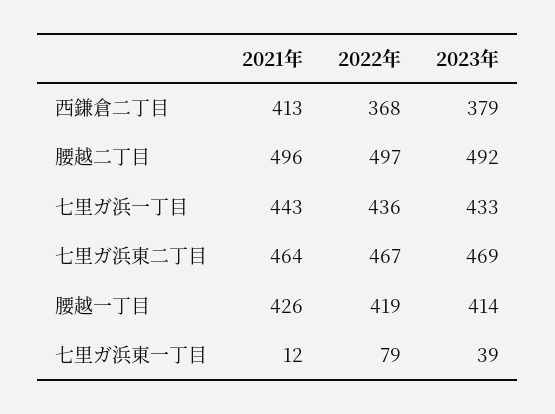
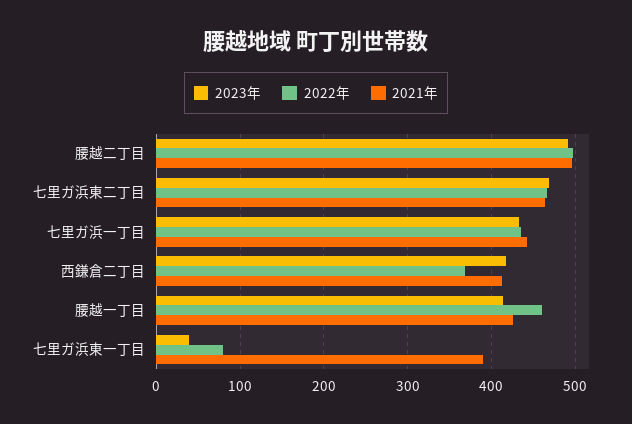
  {
    "2021年": {
      "西鎌倉二丁目": 413,
      "腰越二丁目": 496,
      "七里ガ浜一丁目": 443,
      "七里ガ浜東二丁目": 464,
      "腰越一丁目": 426,
-     "七里ガ浜東一丁目": 12
+     "七里ガ浜東一丁目": 390
    },
    "2022年": {
      "西鎌倉二丁目": 368,
      "腰越二丁目": 497,
      "七里ガ浜一丁目": 436,
      "七里ガ浜東二丁目": 467,
-     "腰越一丁目": 419,
+     "腰越一丁目": 460,
      "七里ガ浜東一丁目": 79
    },
    "2023年": {
-     "西鎌倉二丁目": 379,
+     "西鎌倉二丁目": 420,
      "腰越二丁目": 492,
      "七里ガ浜一丁目": 433,
      "七里ガ浜東二丁目": 469,
      "腰越一丁目": 414,
      "七里ガ浜東一丁目": 39
    }
  }

